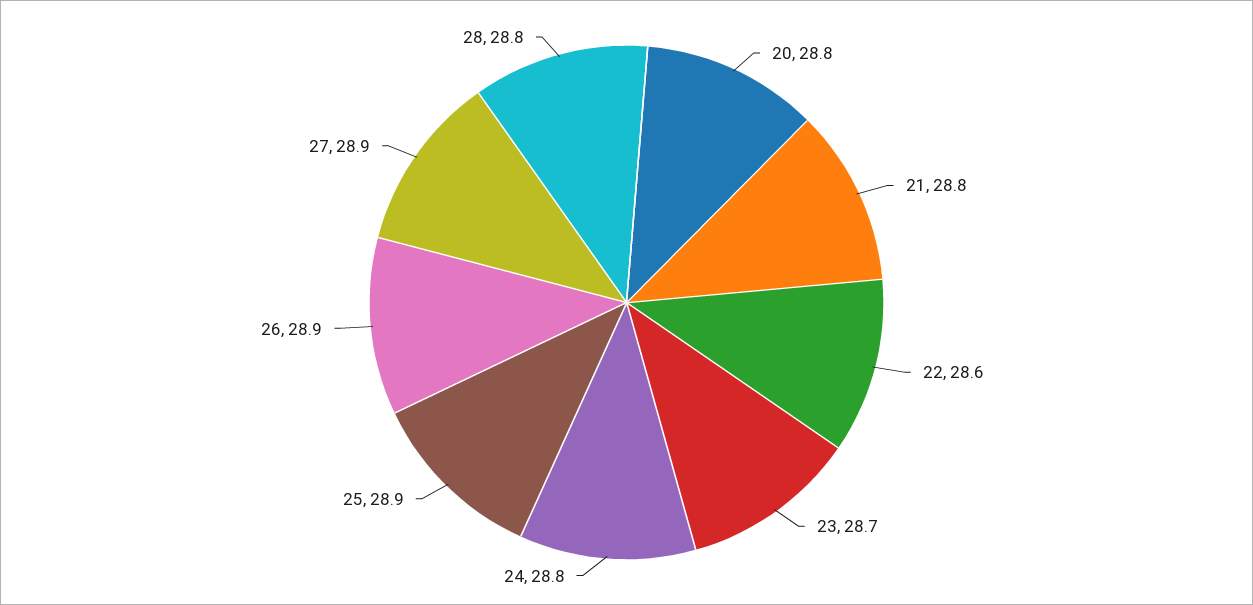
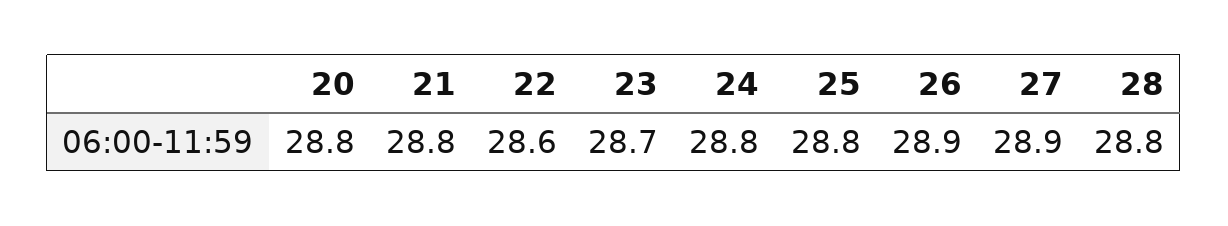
  {
    "20": 28.8,
    "21": 28.8,
    "22": 28.6,
    "23": 28.7,
    "24": 28.8,
-   "25": 28.9,
+   "25": 28.8,
    "26": 28.9,
    "27": 28.9,
    "28": 28.8
  }

